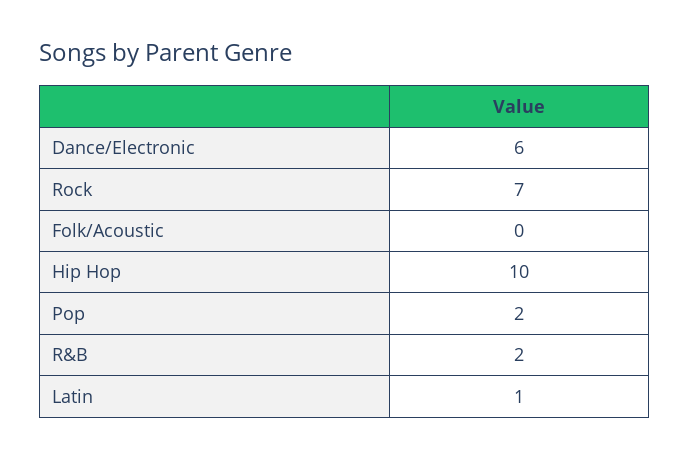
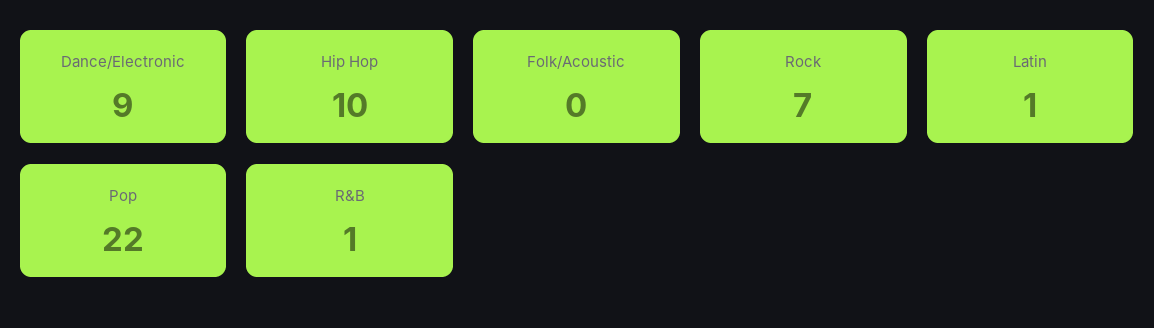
  {
-   "Dance/Electronic": 6,
+   "Dance/Electronic": 9,
    "Rock": 7,
    "Folk/Acoustic": 0,
    "Hip Hop": 10,
-   "Pop": 2,
+   "Pop": 22,
-   "R&B": 2,
+   "R&B": 1,
    "Latin": 1
  }

